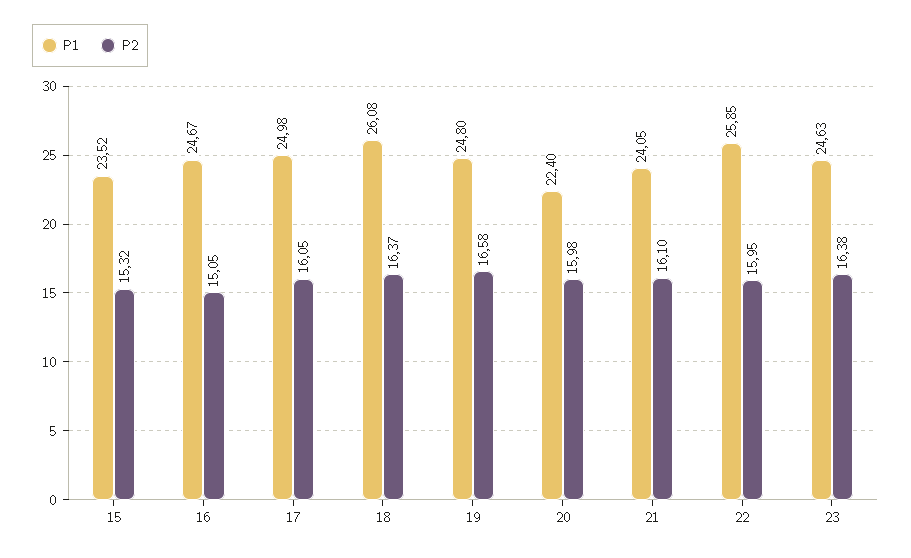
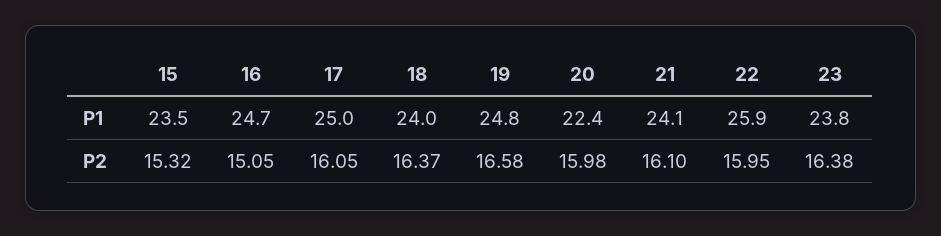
  {
    "P1": {
      "15": 23.52,
      "16": 24.67,
      "17": 24.98,
-     "18": 26.08,
+     "18": 24,
      "19": 24.8,
      "20": 22.4,
      "21": 24.05,
      "22": 25.85,
-     "23": 24.63
+     "23": 23.8
    },
    "P2": {
      "15": 15.32,
      "16": 15.05,
      "17": 16.05,
      "18": 16.37,
      "19": 16.58,
      "20": 15.98,
      "21": 16.1,
      "22": 15.95,
      "23": 16.38
    }
  }

